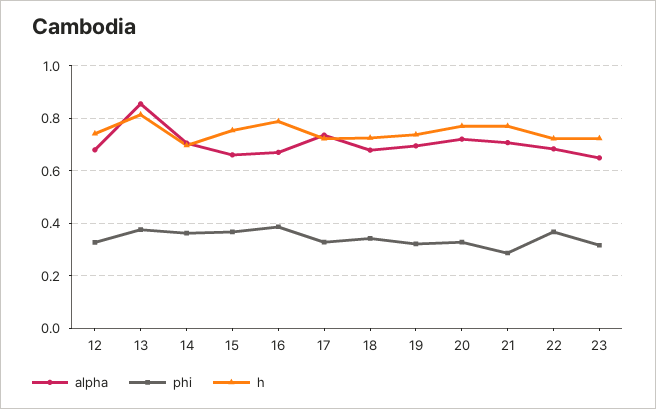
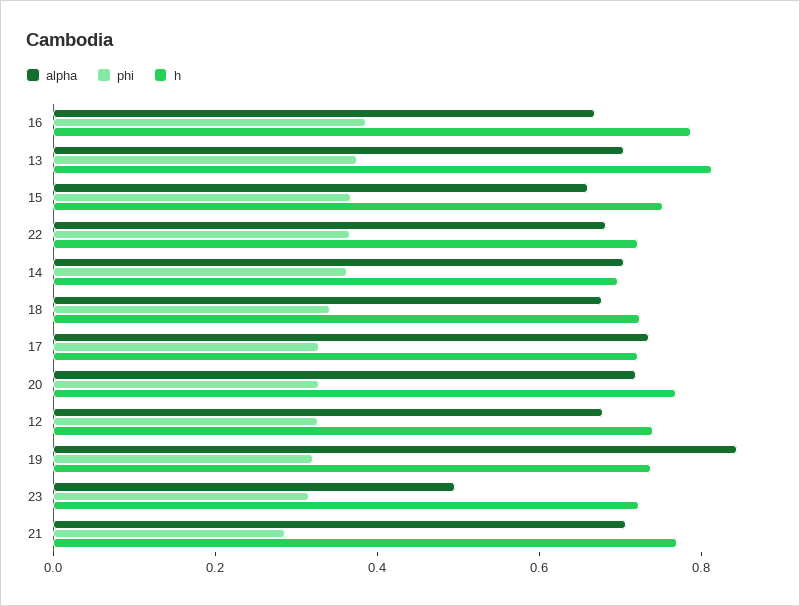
  {
    "alpha": {
      "12": 0.675,
-     "13": 0.85,
+     "13": 0.7,
      "14": 0.7,
      "15": 0.65,
      "16": 0.675,
      "17": 0.725,
      "18": 0.675,
-     "19": 0.7,
+     "19": 0.85,
      "20": 0.725,
      "21": 0.7,
      "22": 0.675,
-     "23": 0.65
+     "23": 0.5
    },
    "phi": {
      "12": 0.325,
      "13": 0.375,
      "14": 0.35,
      "15": 0.375,
      "16": 0.375,
      "17": 0.325,
      "18": 0.35,
      "19": 0.325,
      "20": 0.325,
      "21": 0.275,
      "22": 0.375,
      "23": 0.325
    },
    "h": {
      "12": 0.75,
      "13": 0.825,
      "14": 0.7,
      "15": 0.75,
      "16": 0.8,
      "17": 0.725,
      "18": 0.725,
      "19": 0.75,
      "20": 0.775,
      "21": 0.775,
      "22": 0.725,
      "23": 0.725
    }
  }

